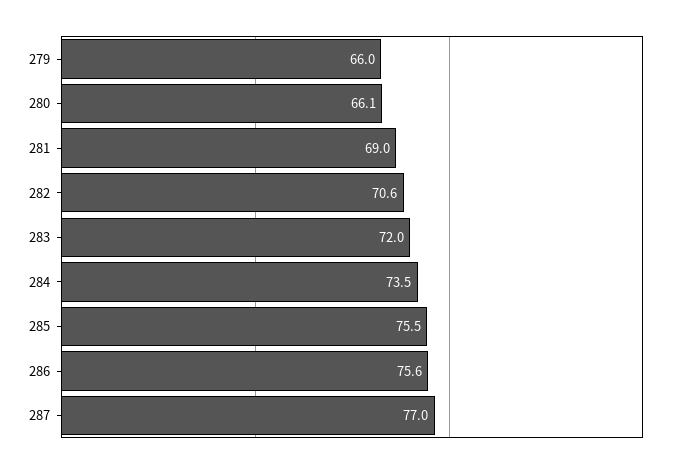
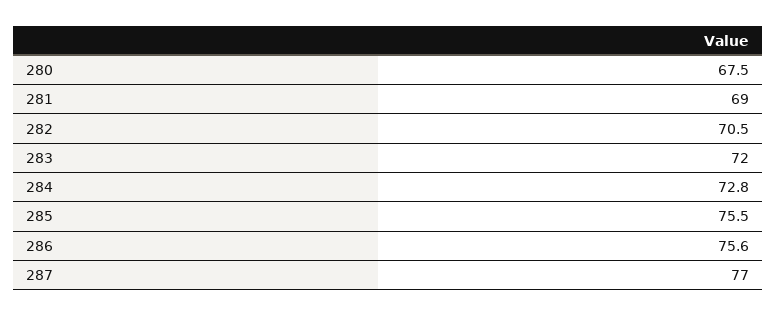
  {
-   "279": 66,
-   "280": 66.1,
+   "280": 67.5,
    "281": 69,
-   "282": 70.6,
+   "282": 70.5,
    "283": 72,
-   "284": 73.5,
+   "284": 72.8,
    "285": 75.5,
    "286": 75.6,
    "287": 77
  }

